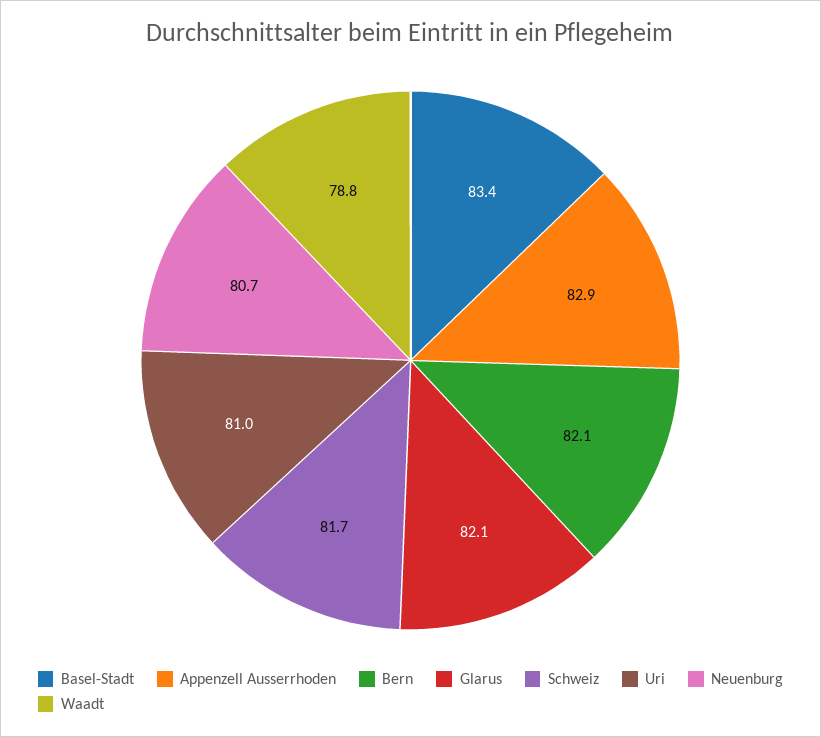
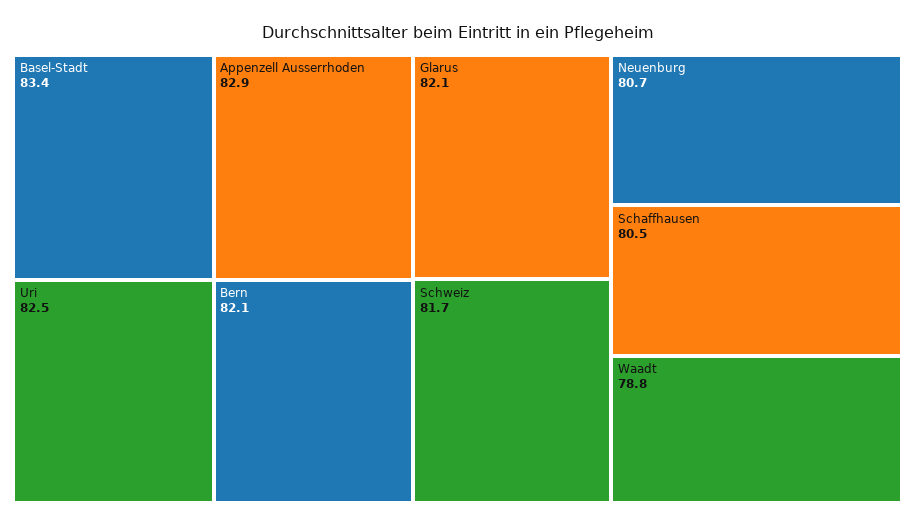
  {
    "Basel-Stadt": 83.4,
    "Appenzell Ausserrhoden": 82.9,
    "Bern": 82.1,
    "Glarus": 82.1,
    "Schweiz": 81.7,
-   "Uri": 81,
+   "Uri": 82.5,
    "Neuenburg": 80.7,
-   "Waadt": 78.8
+   "Waadt": 78.8,
+   "Schaffhausen": 80.5
  }

